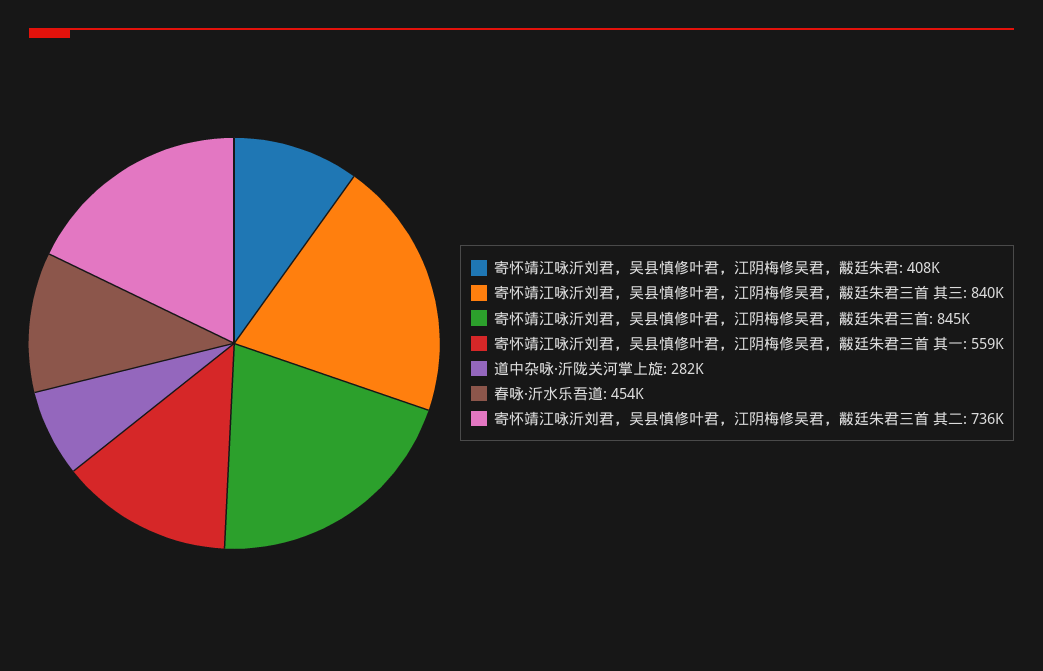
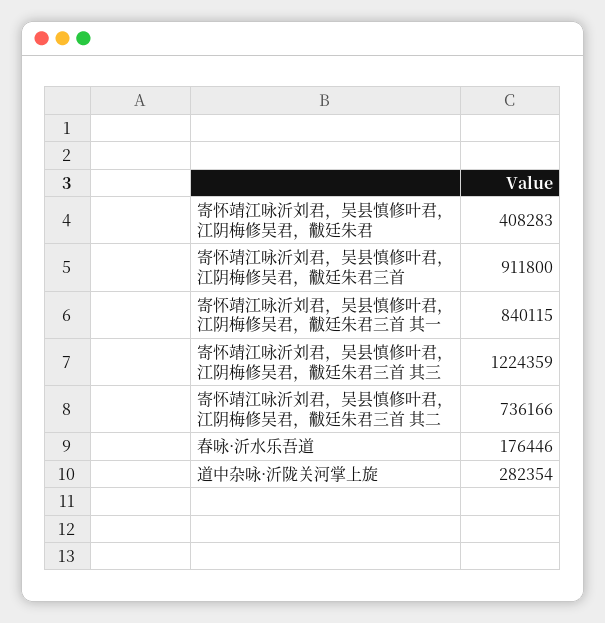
  {
    "寄怀靖江咏沂刘君，吴县慎修叶君，江阴梅修吴君，黻廷朱君": 408283,
-   "寄怀靖江咏沂刘君，吴县慎修叶君，江阴梅修吴君，黻廷朱君三首 其三": 840000,
+   "寄怀靖江咏沂刘君，吴县慎修叶君，江阴梅修吴君，黻廷朱君三首 其三": 1224359,
-   "寄怀靖江咏沂刘君，吴县慎修叶君，江阴梅修吴君，黻廷朱君三首": 845000,
+   "寄怀靖江咏沂刘君，吴县慎修叶君，江阴梅修吴君，黻廷朱君三首": 911800,
-   "寄怀靖江咏沂刘君，吴县慎修叶君，江阴梅修吴君，黻廷朱君三首 其一": 559000,
+   "寄怀靖江咏沂刘君，吴县慎修叶君，江阴梅修吴君，黻廷朱君三首 其一": 840115,
    "道中杂咏·沂陇关河掌上旋": 282354,
-   "春咏·沂水乐吾道": 454000,
+   "春咏·沂水乐吾道": 176446,
    "寄怀靖江咏沂刘君，吴县慎修叶君，江阴梅修吴君，黻廷朱君三首 其二": 736166
  }

